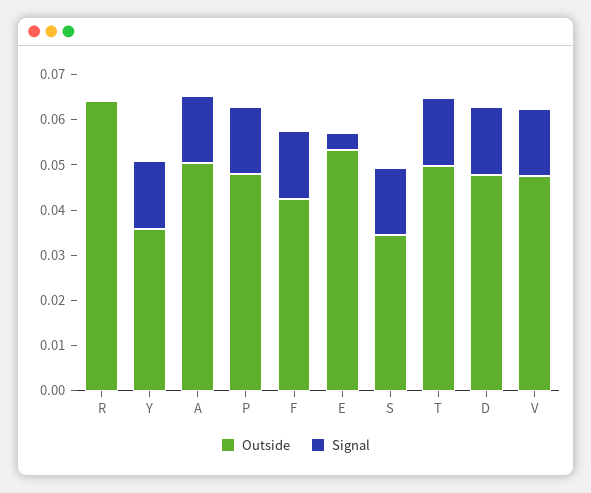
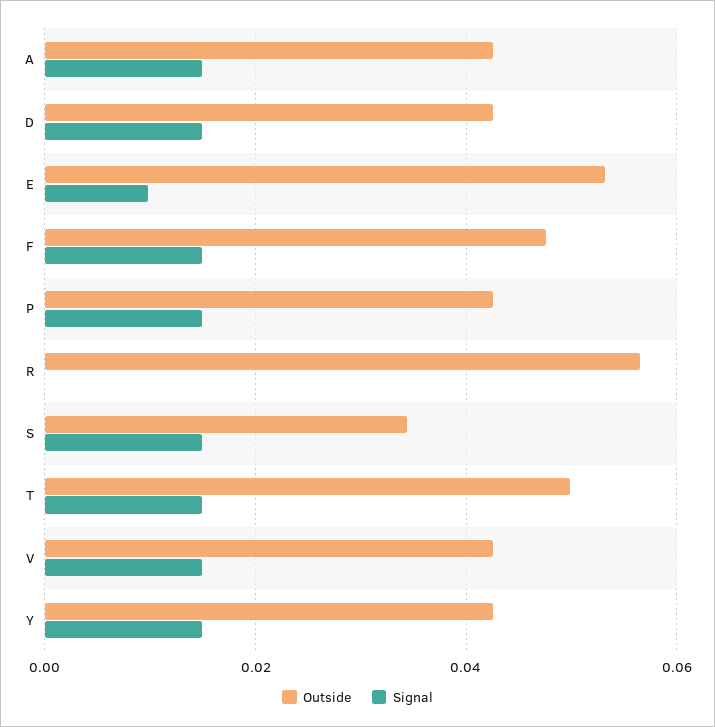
  {
    "Outside": {
-     "R": 0.064,
+     "R": 0.056,
-     "Y": 0.036,
+     "Y": 0.042,
-     "A": 0.05,
+     "A": 0.042,
-     "P": 0.048,
+     "P": 0.042,
-     "F": 0.042,
+     "F": 0.048,
      "E": 0.054,
      "S": 0.034,
      "T": 0.05,
-     "D": 0.048,
+     "D": 0.042,
-     "V": 0.048
+     "V": 0.042
    },
    "Signal": {
      "R": 0,
      "Y": 0.014,
      "A": 0.014,
      "P": 0.014,
      "F": 0.014,
-     "E": 0.004,
+     "E": 0.01,
      "S": 0.014,
      "T": 0.014,
      "D": 0.014,
      "V": 0.014
    }
  }

